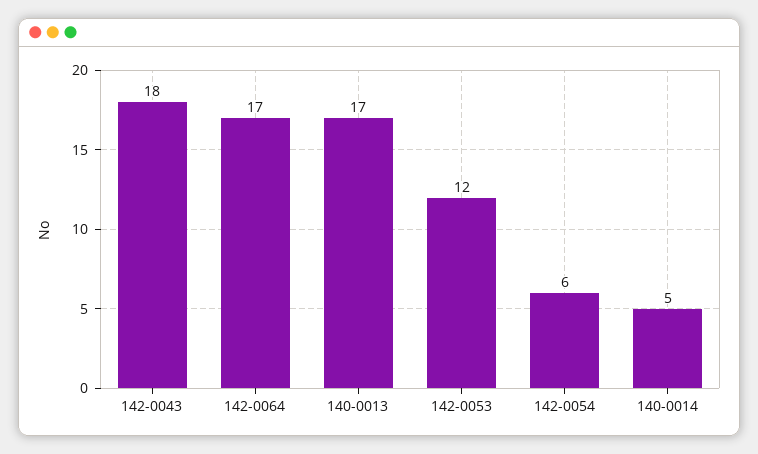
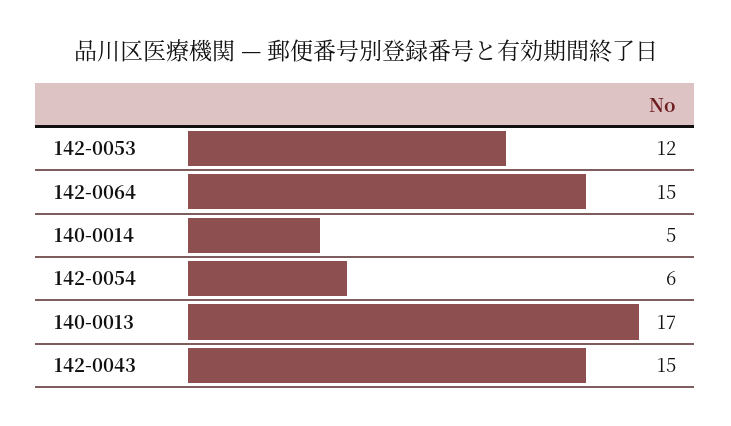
  {
-   "142-0043": 18,
+   "142-0043": 15,
-   "142-0064": 17,
+   "142-0064": 15,
    "140-0013": 17,
    "142-0053": 12,
    "142-0054": 6,
    "140-0014": 5
  }

